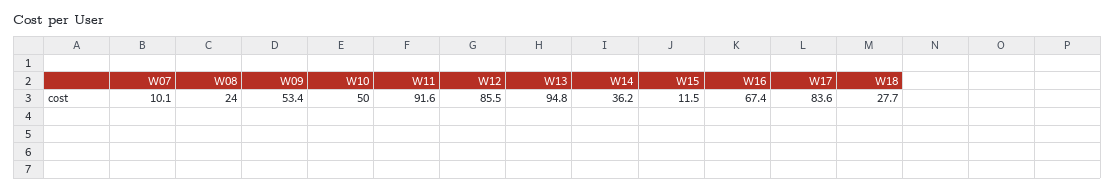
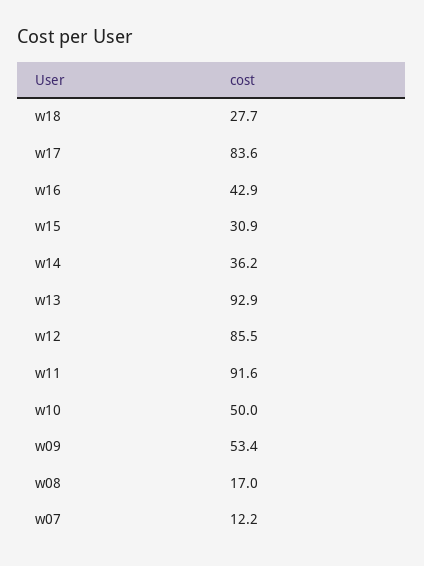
  {
-   "W07": 10.1,
+   "W07": 12.2,
-   "W08": 24,
+   "W08": 17,
    "W09": 53.4,
    "W10": 50,
    "W11": 91.6,
    "W12": 85.5,
-   "W13": 94.8,
+   "W13": 92.9,
    "W14": 36.2,
-   "W15": 11.5,
+   "W15": 30.9,
-   "W16": 67.4,
+   "W16": 42.9,
    "W17": 83.6,
    "W18": 27.7
  }

